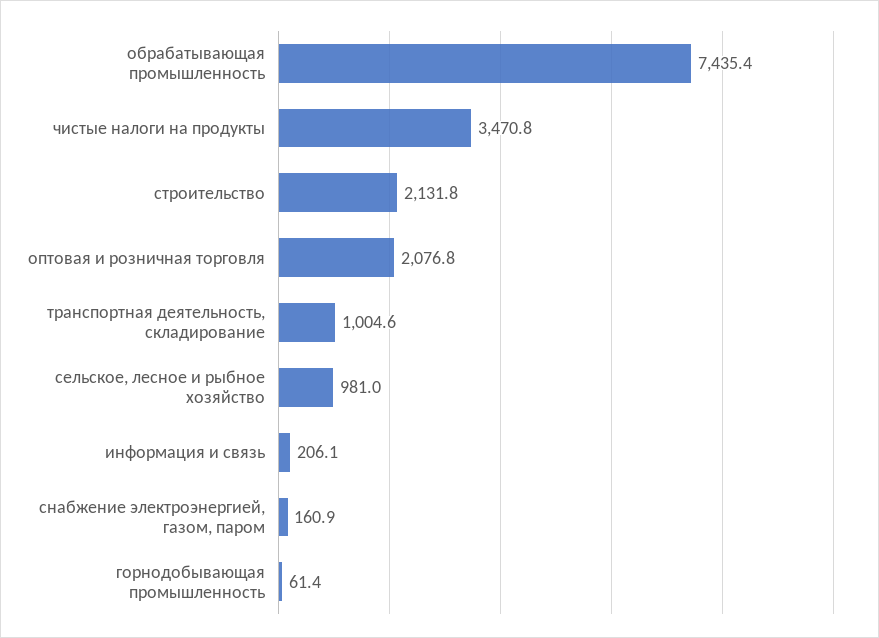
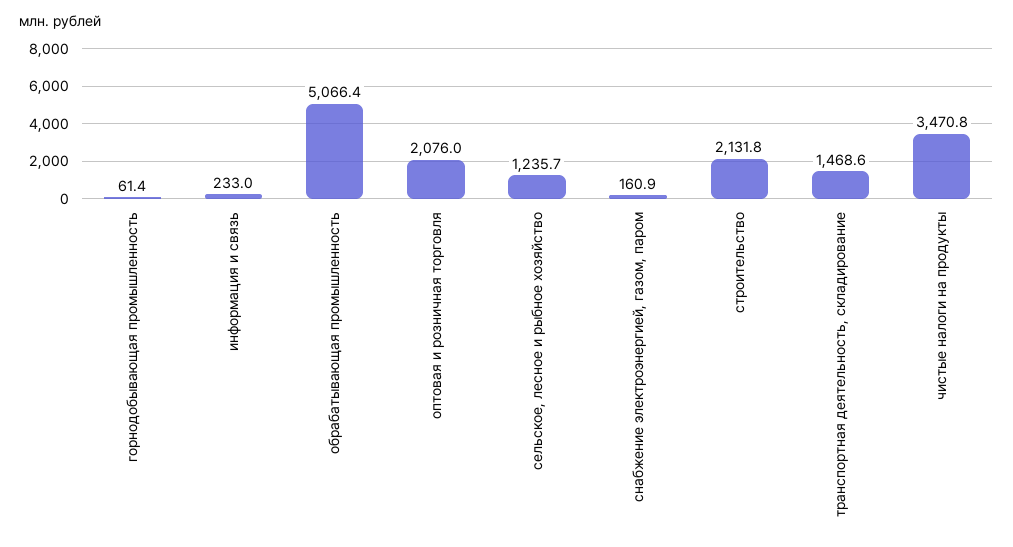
  {
-   "обрабатывающая промышленность": 7435.4,
+   "обрабатывающая промышленность": 5066.4,
    "чистые налоги на продукты": 3470.8,
    "строительство": 2131.8,
-   "оптовая и розничная торговля": 2076.8,
+   "оптовая и розничная торговля": 2076,
-   "транспортная деятельность, складирование": 1004.6,
+   "транспортная деятельность, складирование": 1468.6,
-   "сельское, лесное и рыбное хозяйство": 981,
+   "сельское, лесное и рыбное хозяйство": 1235.7,
-   "информация и связь": 206.1,
+   "информация и связь": 233,
    "снабжение электроэнергией, газом, паром": 160.9,
    "горнодобывающая промышленность": 61.4
  }

